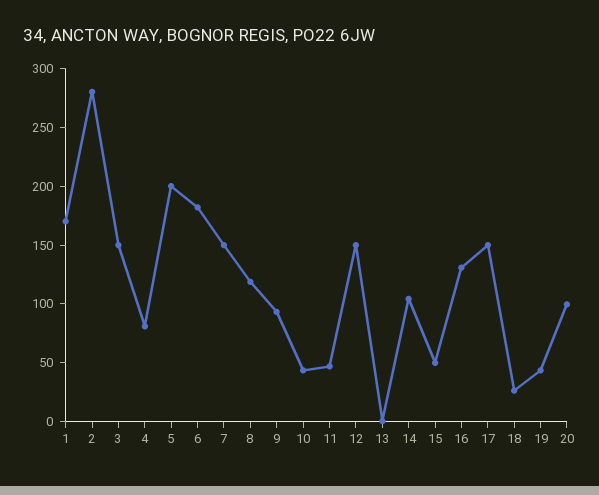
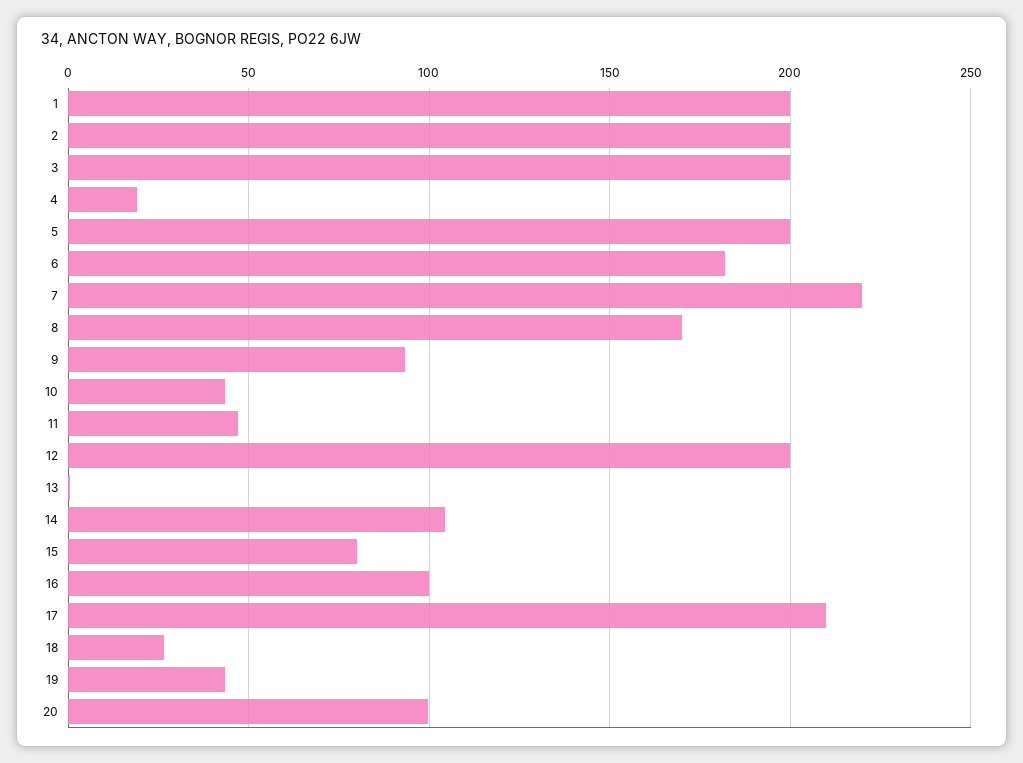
  {
-   "1": 170,
+   "1": 200,
-   "2": 280,
+   "2": 200,
-   "3": 150,
+   "3": 200,
-   "4": 80,
+   "4": 20,
    "5": 200,
    "6": 180,
-   "7": 150,
+   "7": 220,
-   "8": 120,
+   "8": 170,
    "9": 95,
    "10": 45,
    "11": 45,
-   "12": 150,
+   "12": 200,
    "13": 0,
    "14": 105,
-   "15": 50,
+   "15": 80,
-   "16": 130,
+   "16": 100,
-   "17": 150,
+   "17": 210,
    "18": 25,
    "19": 45,
    "20": 100
  }

